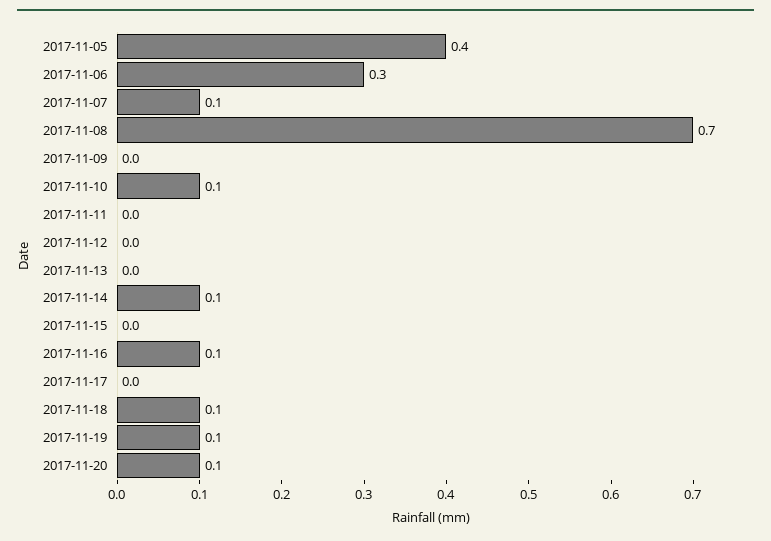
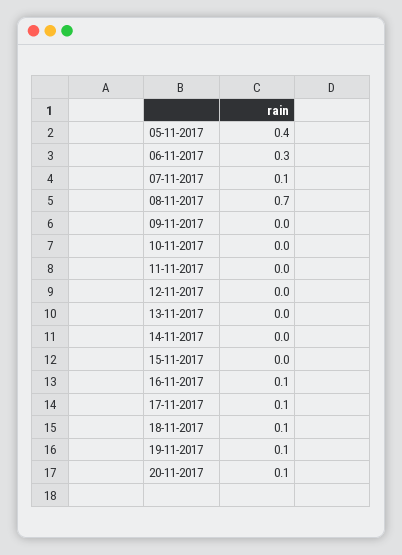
  {
    "2017-11-05": 0.4,
    "2017-11-06": 0.3,
    "2017-11-07": 0.1,
    "2017-11-08": 0.7,
    "2017-11-09": 0,
-   "2017-11-10": 0.1,
+   "2017-11-10": 0,
    "2017-11-11": 0,
    "2017-11-12": 0,
    "2017-11-13": 0,
-   "2017-11-14": 0.1,
+   "2017-11-14": 0,
    "2017-11-15": 0,
    "2017-11-16": 0.1,
-   "2017-11-17": 0,
+   "2017-11-17": 0.1,
    "2017-11-18": 0.1,
    "2017-11-19": 0.1,
    "2017-11-20": 0.1
  }

